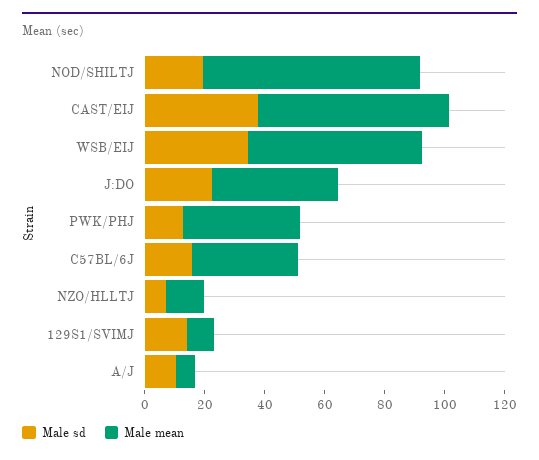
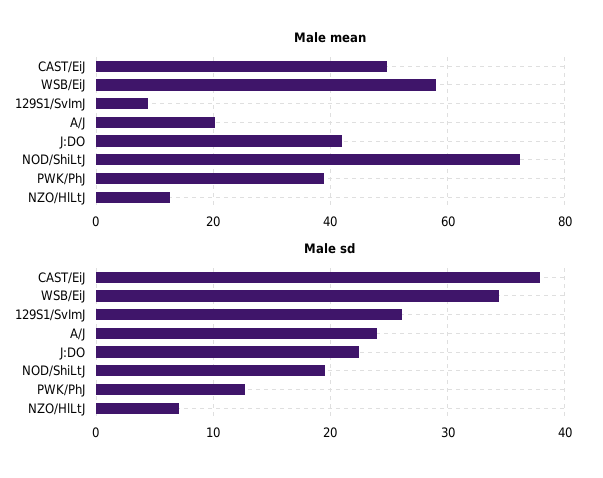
  {
    "Male sd": {
      "NOD/SHILTJ": 20,
      "CAST/EIJ": 38,
      "WSB/EIJ": 34,
      "J:DO": 22,
      "PWK/PHJ": 13,
-     "C57BL/6J": 15,
      "NZO/HLLTJ": 7,
-     "129S1/SVIMJ": 15,
+     "129S1/SVIMJ": 26,
-     "A/J": 10
+     "A/J": 24
    },
    "Male mean": {
      "NOD/SHILTJ": 72,
-     "CAST/EIJ": 65,
+     "CAST/EIJ": 50,
      "WSB/EIJ": 58,
      "J:DO": 42,
      "PWK/PHJ": 38,
-     "C57BL/6J": 35,
      "NZO/HLLTJ": 12,
      "129S1/SVIMJ": 8,
-     "A/J": 5
+     "A/J": 20
    }
  }

